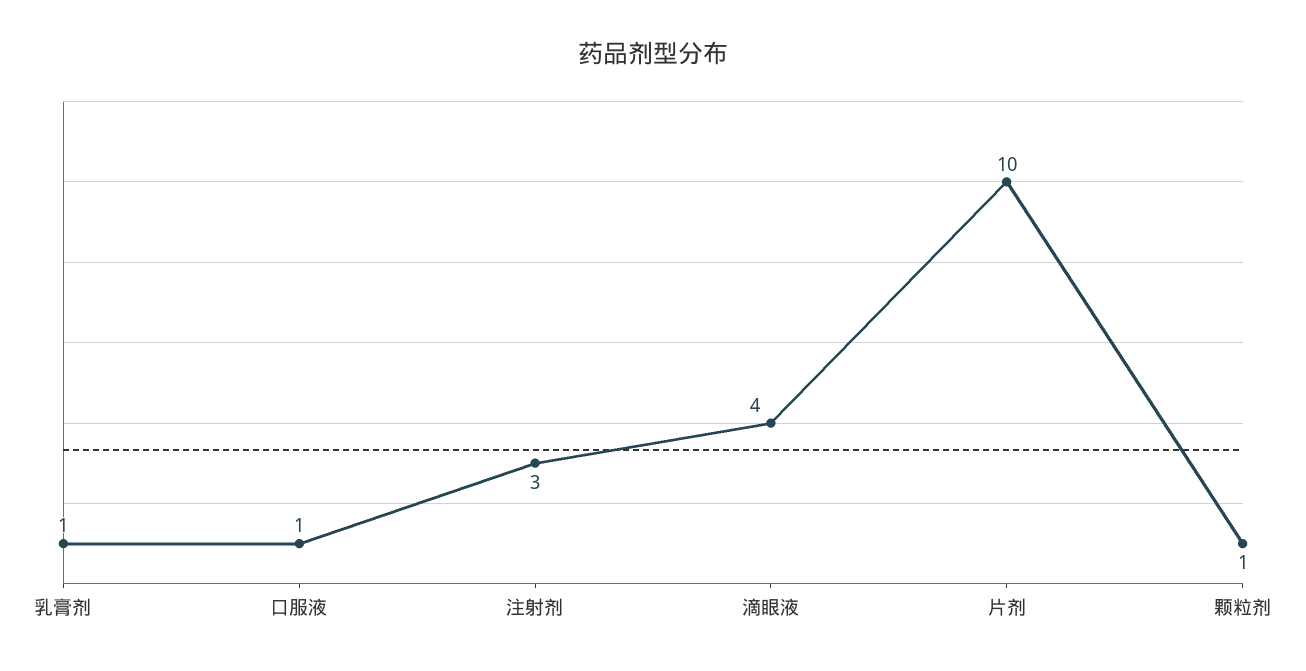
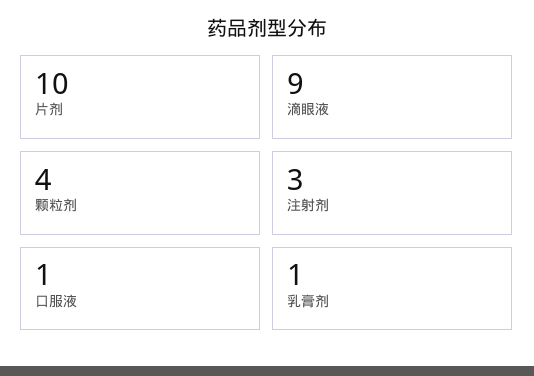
  {
    "乳膏剂": 1,
    "口服液": 1,
    "注射剂": 3,
-   "滴眼液": 4,
+   "滴眼液": 9,
    "片剂": 10,
-   "颗粒剂": 1
+   "颗粒剂": 4
  }

